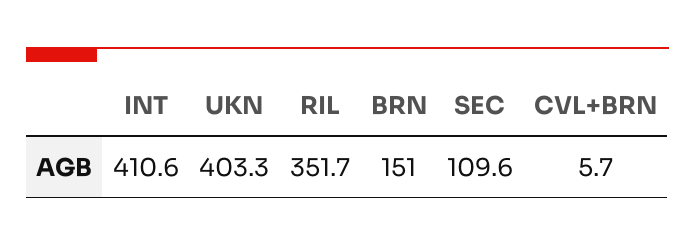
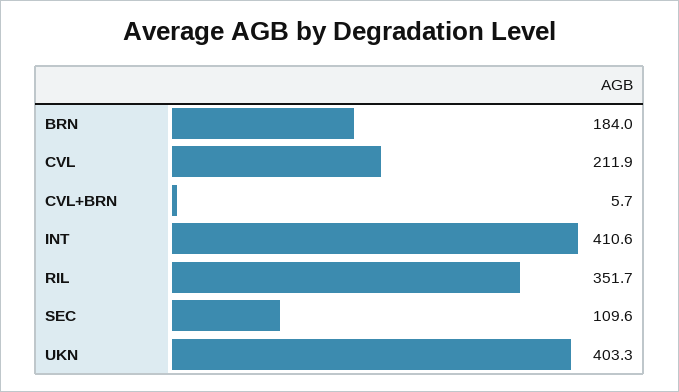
  {
    "INT": 410.6,
    "UKN": 403.3,
    "RIL": 351.7,
-   "BRN": 151,
+   "BRN": 184,
    "SEC": 109.6,
-   "CVL+BRN": 5.7
+   "CVL+BRN": 5.7,
+   "CVL": 211.9
  }

